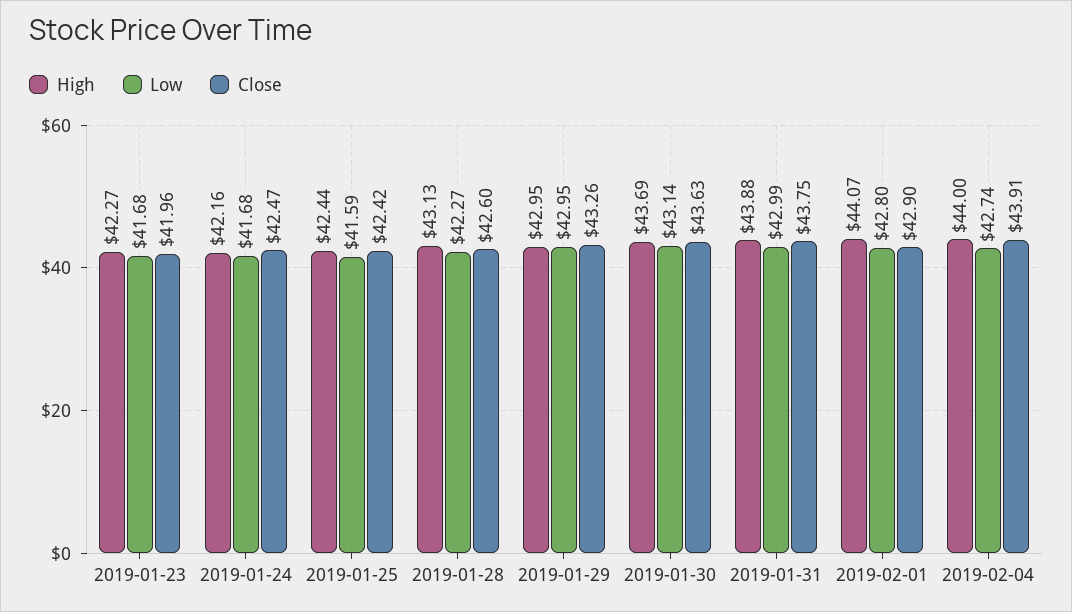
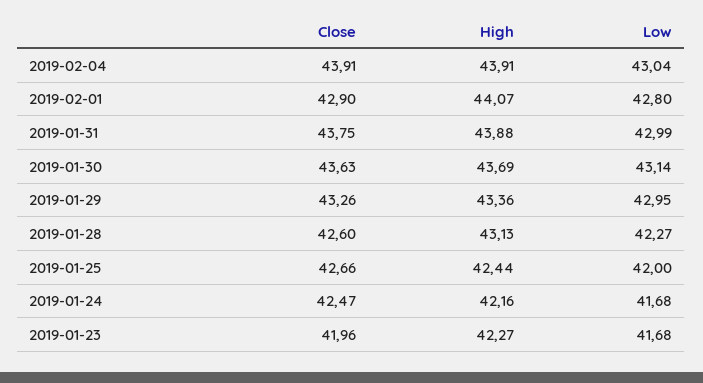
  {
    "High": {
      "2019-01-23": 42.27,
      "2019-01-24": 42.16,
      "2019-01-25": 42.44,
      "2019-01-28": 43.13,
-     "2019-01-29": 42.95,
+     "2019-01-29": 43.36,
      "2019-01-30": 43.69,
      "2019-01-31": 43.88,
      "2019-02-01": 44.07,
-     "2019-02-04": 44
+     "2019-02-04": 43.91
    },
    "Low": {
      "2019-01-23": 41.68,
      "2019-01-24": 41.68,
-     "2019-01-25": 41.59,
+     "2019-01-25": 42,
      "2019-01-28": 42.27,
      "2019-01-29": 42.95,
      "2019-01-30": 43.14,
      "2019-01-31": 42.99,
      "2019-02-01": 42.8,
-     "2019-02-04": 42.74
+     "2019-02-04": 43.04
    },
    "Close": {
      "2019-01-23": 41.96,
      "2019-01-24": 42.47,
-     "2019-01-25": 42.42,
+     "2019-01-25": 42.66,
      "2019-01-28": 42.6,
      "2019-01-29": 43.26,
      "2019-01-30": 43.63,
      "2019-01-31": 43.75,
      "2019-02-01": 42.9,
      "2019-02-04": 43.91
    }
  }

